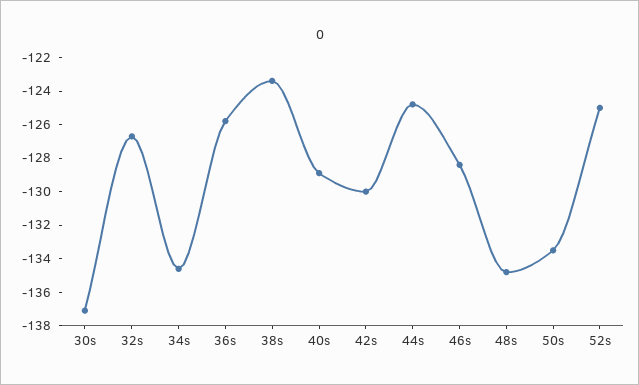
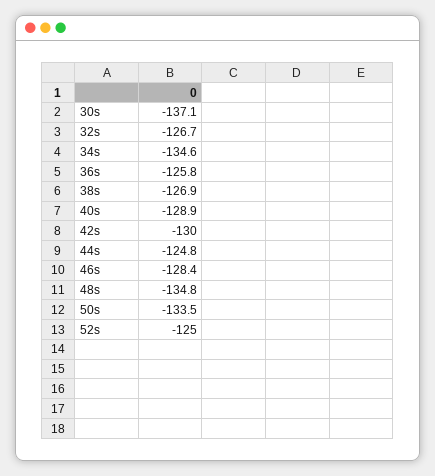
  {
    "30s": -137.1,
    "32s": -126.7,
    "34s": -134.6,
    "36s": -125.8,
-   "38s": -123.5,
+   "38s": -126.9,
    "40s": -128.9,
    "42s": -130,
    "44s": -124.8,
    "46s": -128.4,
    "48s": -134.8,
    "50s": -133.5,
    "52s": -125
  }

